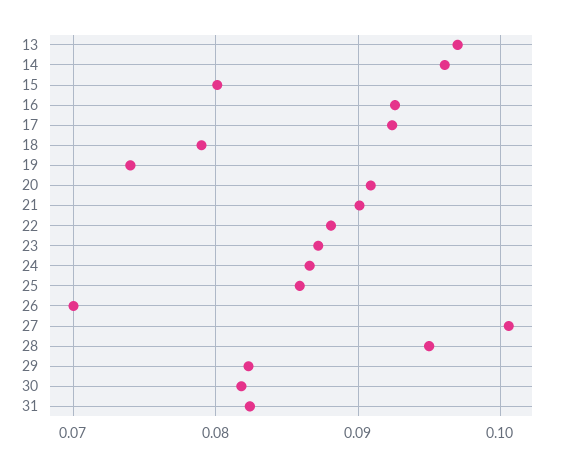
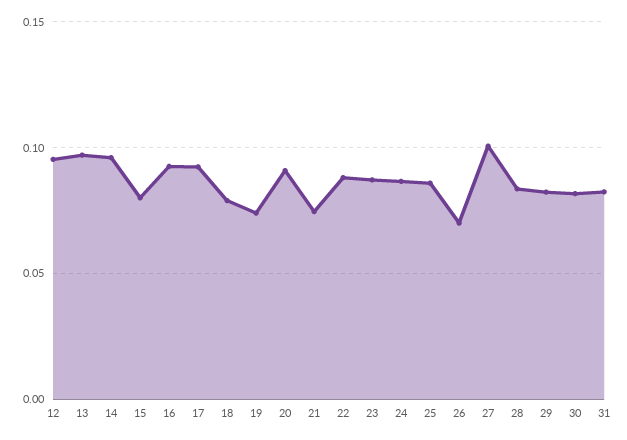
  {
    "13": 0.097,
    "14": 0.096,
    "15": 0.08,
    "16": 0.093,
    "17": 0.092,
    "18": 0.079,
    "19": 0.074,
    "20": 0.091,
-   "21": 0.09,
+   "21": 0.075,
    "22": 0.088,
    "23": 0.087,
    "24": 0.087,
    "25": 0.086,
    "26": 0.07,
    "27": 0.101,
-   "28": 0.095,
+   "28": 0.085,
    "29": 0.082,
    "30": 0.082,
-   "31": 0.082
+   "31": 0.082,
+   "12": 0.095
  }

